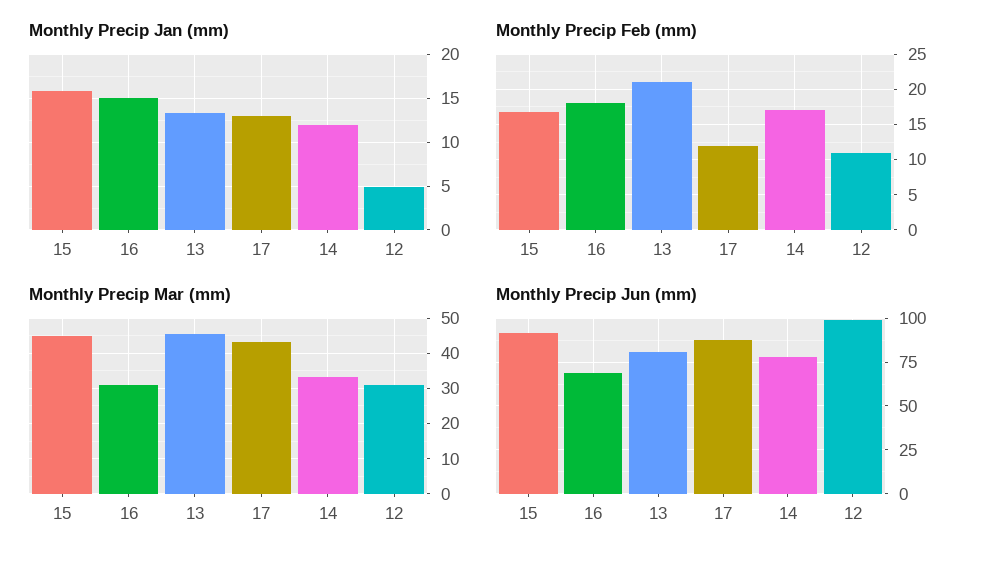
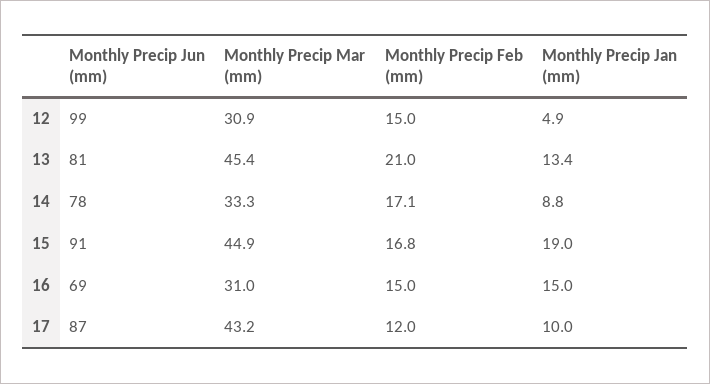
  {
    "Monthly Precip Jan (mm)": {
-     "15": 16,
+     "15": 19,
      "16": 15,
      "13": 13.4,
-     "17": 13,
+     "17": 10,
-     "14": 12,
+     "14": 8.8,
      "12": 4.9
    },
    "Monthly Precip Feb (mm)": {
      "15": 16.8,
-     "16": 18,
+     "16": 15,
      "13": 21,
      "17": 12,
      "14": 17.1,
-     "12": 11
+     "12": 15
    },
    "Monthly Precip Mar (mm)": {
      "15": 44.9,
      "16": 31,
      "13": 45.4,
      "17": 43.2,
      "14": 33.3,
      "12": 30.9
    },
    "Monthly Precip Jun (mm)": {
      "15": 91,
      "16": 69,
      "13": 81,
      "17": 87,
      "14": 78,
      "12": 99
    }
  }

